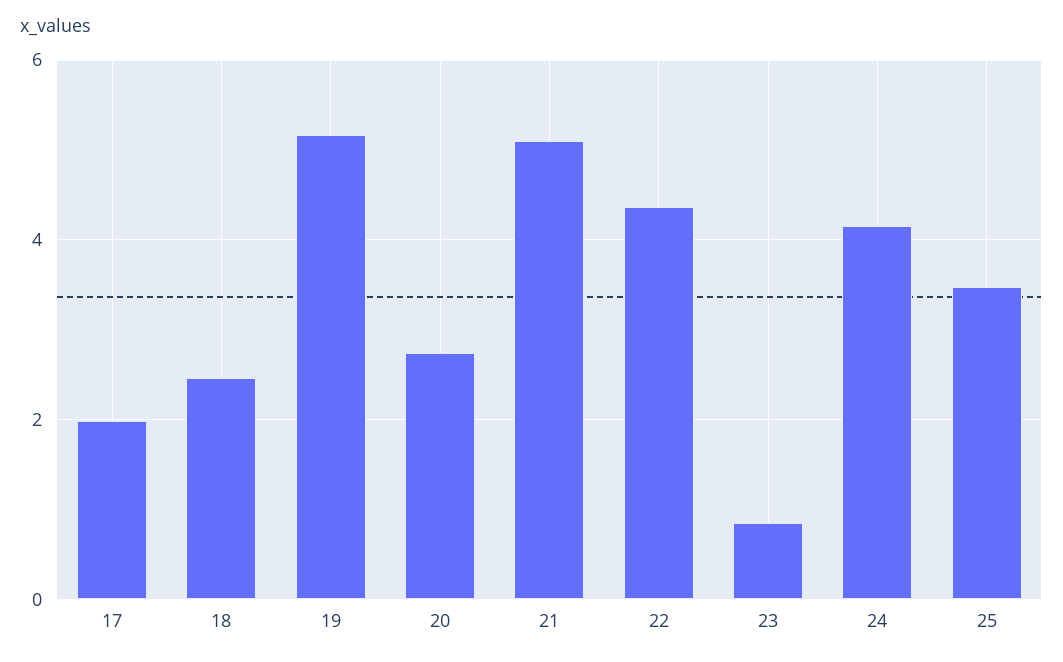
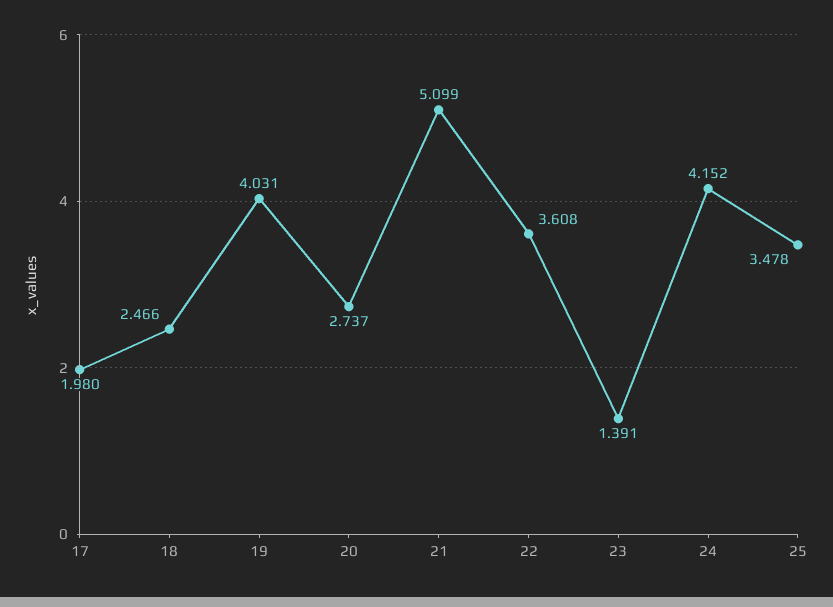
  {
    "17": 1.98,
    "18": 2.466,
-   "19": 5.2,
+   "19": 4.031,
    "20": 2.737,
    "21": 5.099,
-   "22": 4.4,
+   "22": 3.608,
-   "23": 0.8,
+   "23": 1.391,
    "24": 4.152,
    "25": 3.478
  }

